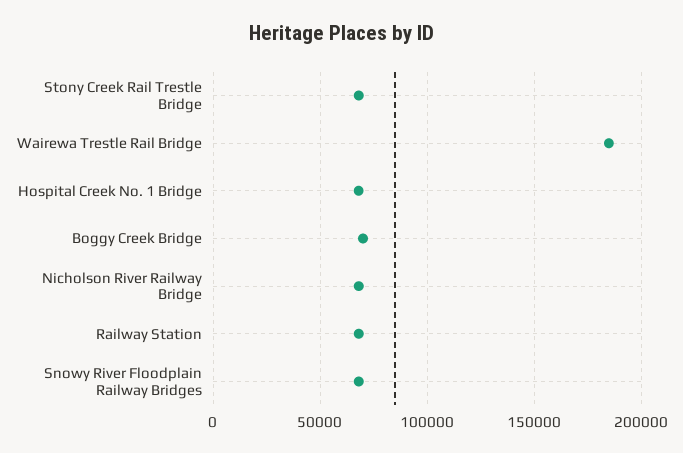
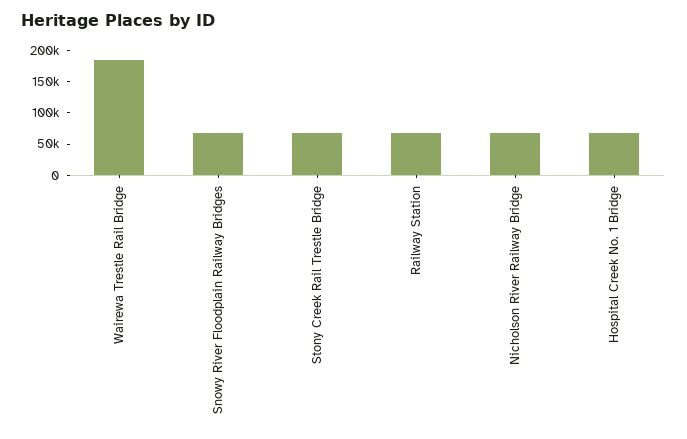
  {
    "Stony Creek Rail Trestle Bridge": 70000,
    "Wairewa Trestle Rail Bridge": 185000,
    "Hospital Creek No. 1 Bridge": 70000,
-   "Boggy Creek Bridge": 70000,
    "Nicholson River Railway Bridge": 70000,
    "Railway Station": 70000,
    "Snowy River Floodplain Railway Bridges": 70000
  }

